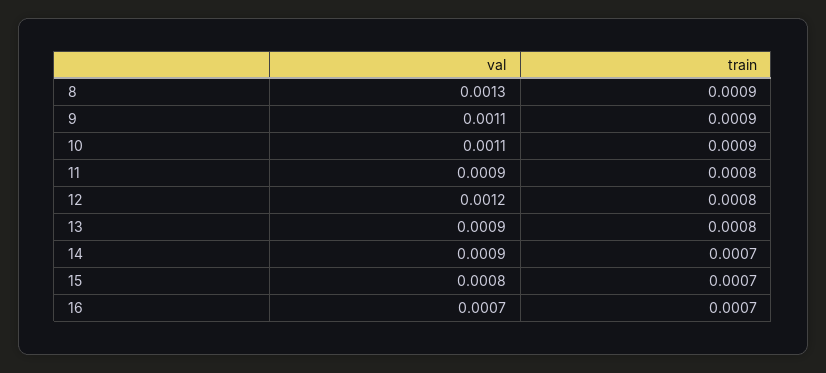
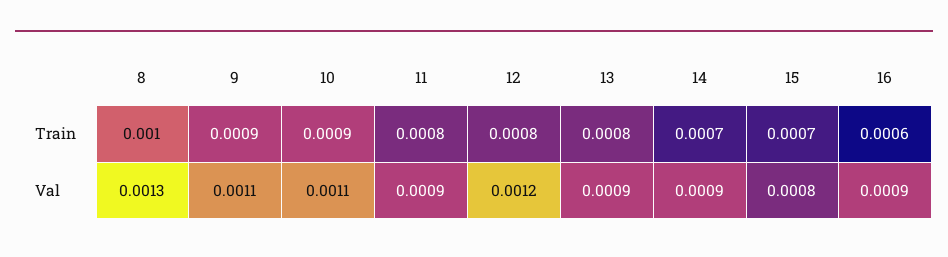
  {
    "val": {
      "8": 0.0013,
      "9": 0.0011,
      "10": 0.0011,
      "11": 0.0009,
      "12": 0.0012,
      "13": 0.0009,
      "14": 0.0009,
      "15": 0.0008,
-     "16": 0.0007
+     "16": 0.0009
    },
    "train": {
-     "8": 0.0009,
+     "8": 0.001,
      "9": 0.0009,
      "10": 0.0009,
      "11": 0.0008,
      "12": 0.0008,
      "13": 0.0008,
      "14": 0.0007,
      "15": 0.0007,
-     "16": 0.0007
+     "16": 0.0006
    }
  }

